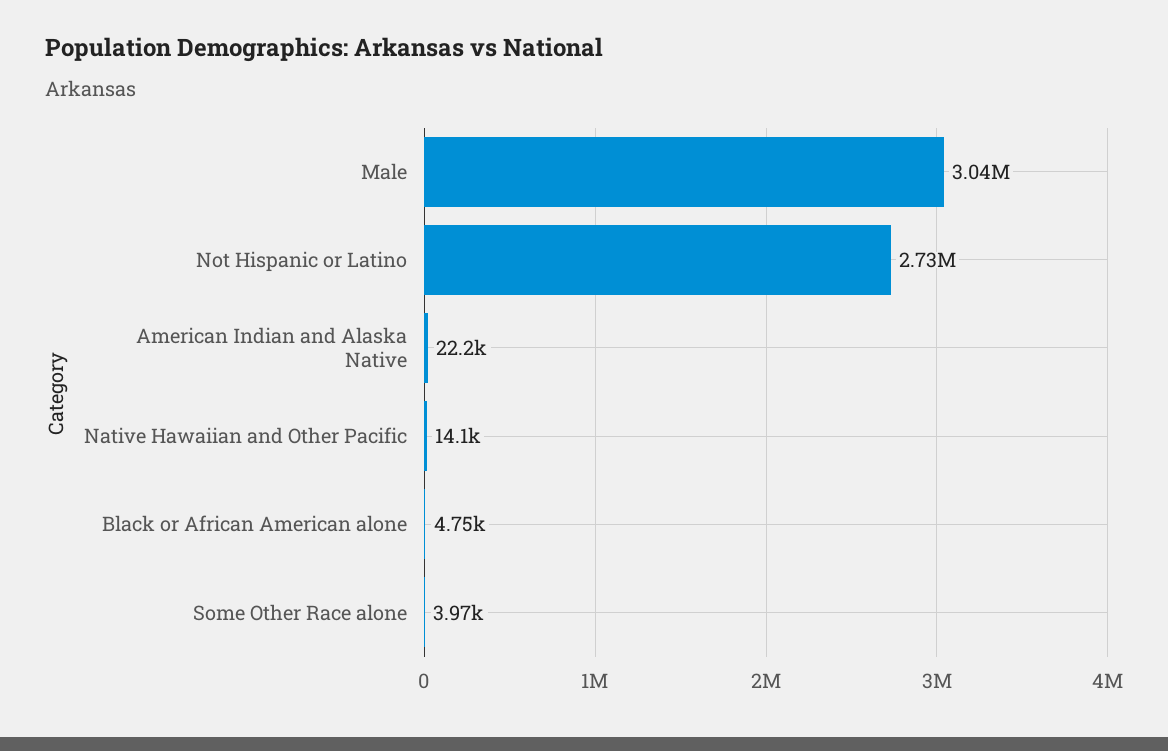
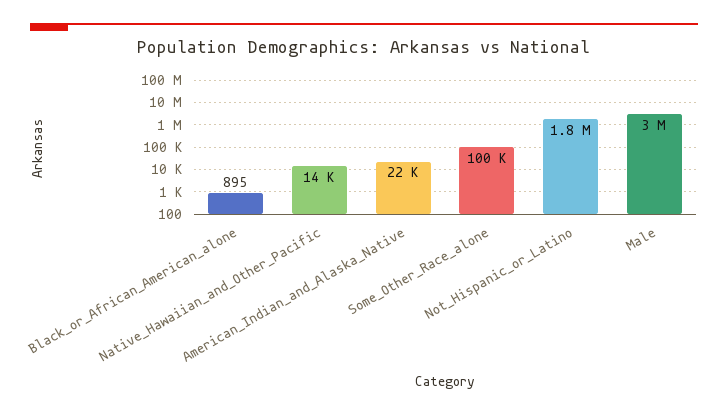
  {
    "Male": 3040000,
-   "Not Hispanic or Latino": 2730000,
+   "Not Hispanic or Latino": 1800000,
    "American Indian and Alaska Native": 22200,
    "Native Hawaiian and Other Pacific": 14100,
-   "Black or African American alone": 4750,
+   "Black or African American alone": 895,
-   "Some Other Race alone": 3970
+   "Some Other Race alone": 100000
  }

